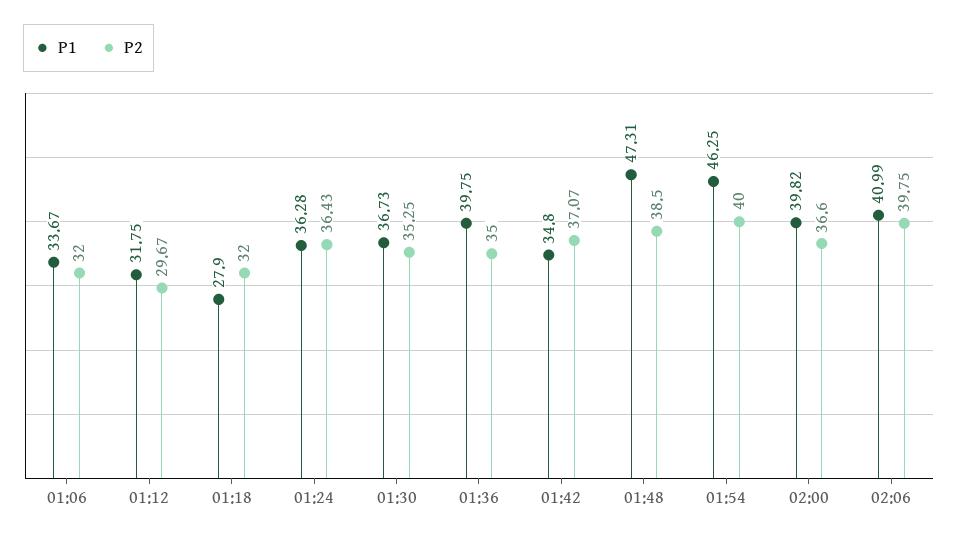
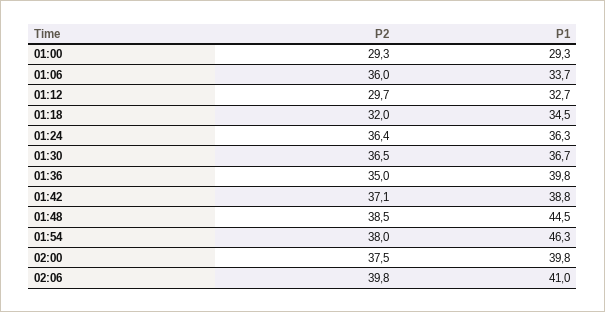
  {
    "P1": {
      "01:06": 33.67,
-     "01:12": 31.75,
+     "01:12": 32.7,
-     "01:18": 27.9,
+     "01:18": 34.5,
      "01:24": 36.28,
      "01:30": 36.73,
      "01:36": 39.75,
-     "01:42": 34.8,
+     "01:42": 38.8,
-     "01:48": 47.31,
+     "01:48": 44.5,
      "01:54": 46.25,
      "02:00": 39.82,
-     "02:06": 40.99
+     "02:06": 40.99,
+     "01:00": 29.3
    },
    "P2": {
-     "01:06": 32,
+     "01:06": 36,
      "01:12": 29.67,
      "01:18": 32,
      "01:24": 36.43,
-     "01:30": 35.25,
+     "01:30": 36.5,
      "01:36": 35,
      "01:42": 37.07,
      "01:48": 38.5,
-     "01:54": 40,
+     "01:54": 38,
-     "02:00": 36.6,
+     "02:00": 37.5,
-     "02:06": 39.75
+     "02:06": 39.75,
+     "01:00": 29.3
    }
  }

